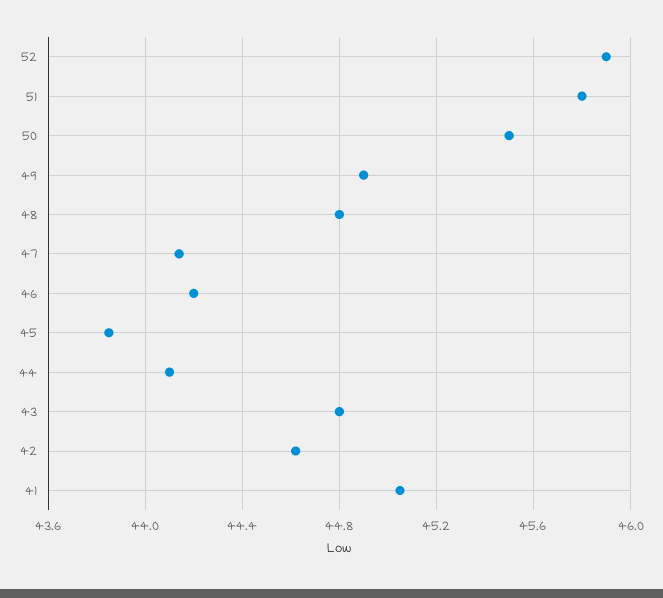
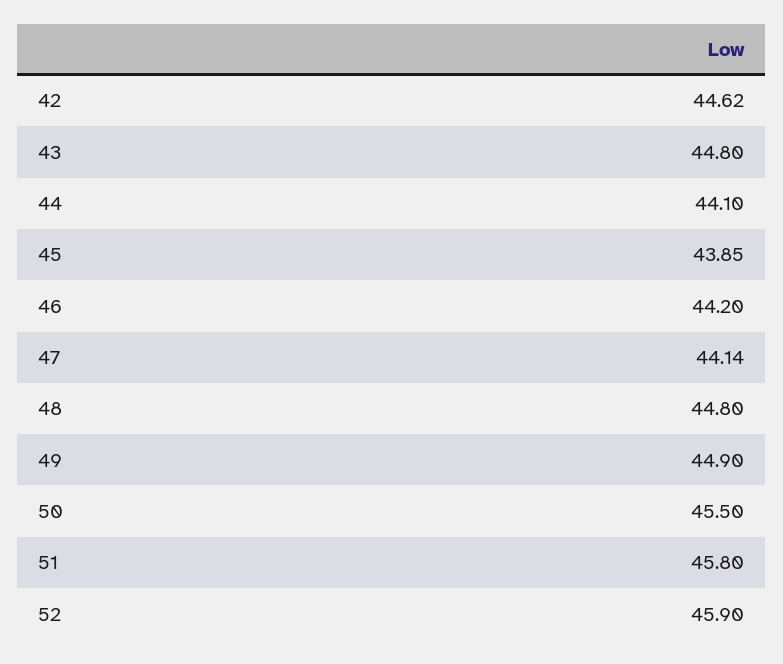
  {
    "52": 45.9,
    "51": 45.8,
    "50": 45.5,
    "49": 44.9,
    "48": 44.8,
    "47": 44.14,
    "46": 44.2,
    "45": 43.85,
    "44": 44.1,
    "43": 44.8,
-   "42": 44.62,
+   "42": 44.62
-   "41": 45.05
  }

